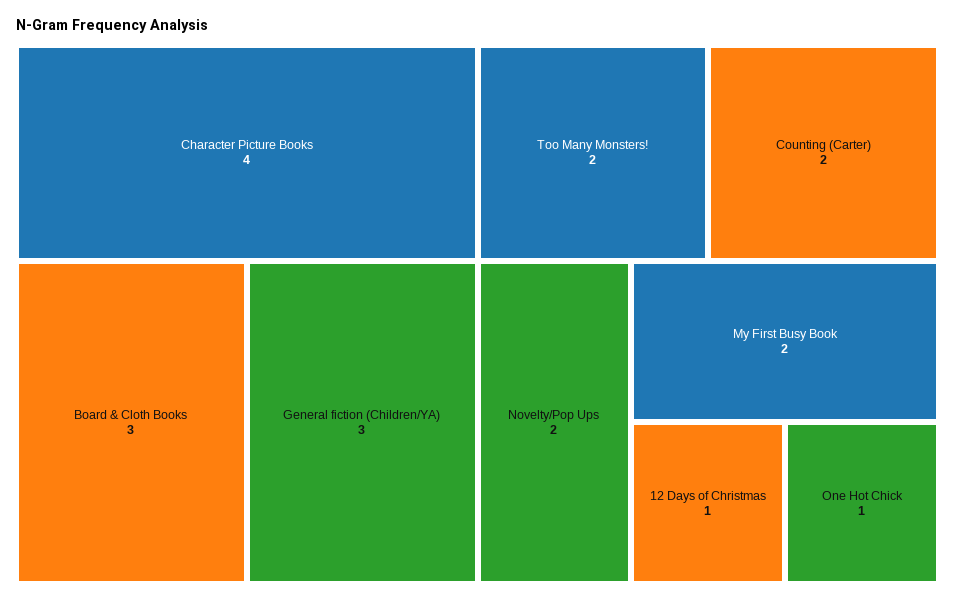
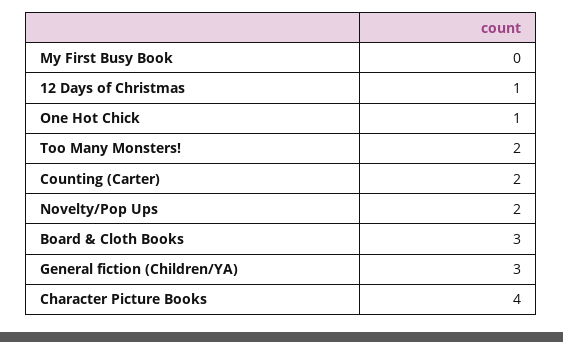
  {
    "Character Picture Books": 4,
    "Board & Cloth Books": 3,
    "General fiction (Children/YA)": 3,
    "Too Many Monsters!": 2,
    "Counting (Carter)": 2,
    "Novelty/Pop Ups": 2,
-   "My First Busy Book": 2,
+   "My First Busy Book": 0,
    "12 Days of Christmas": 1,
    "One Hot Chick": 1
  }

